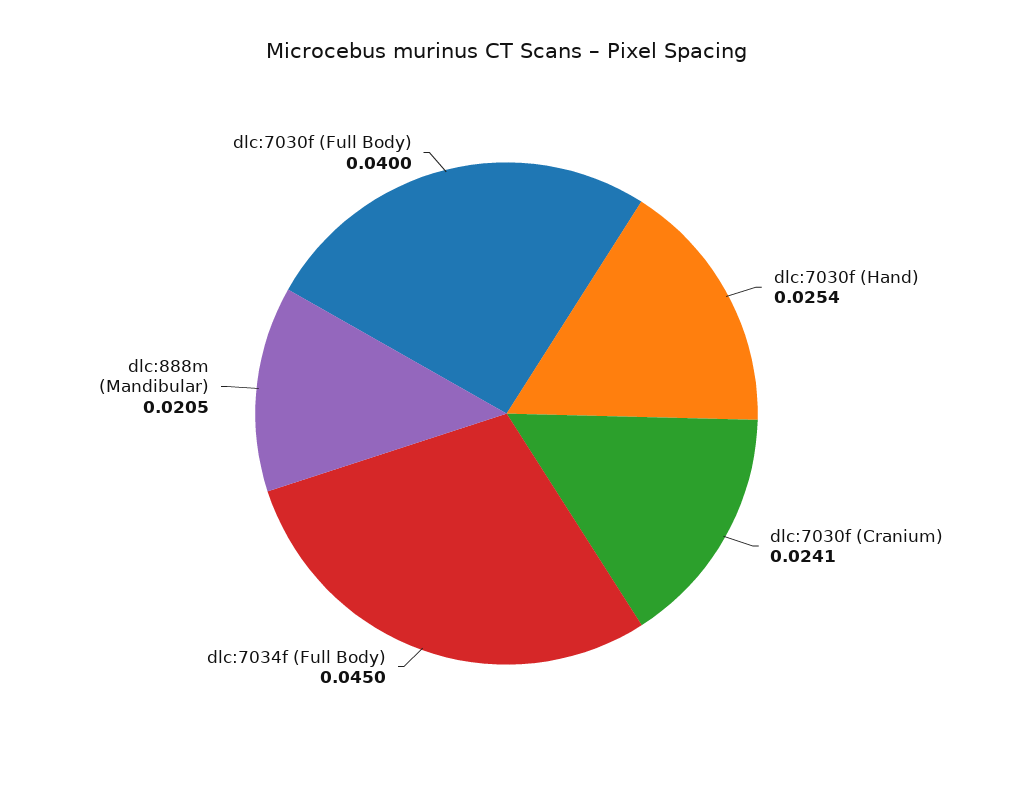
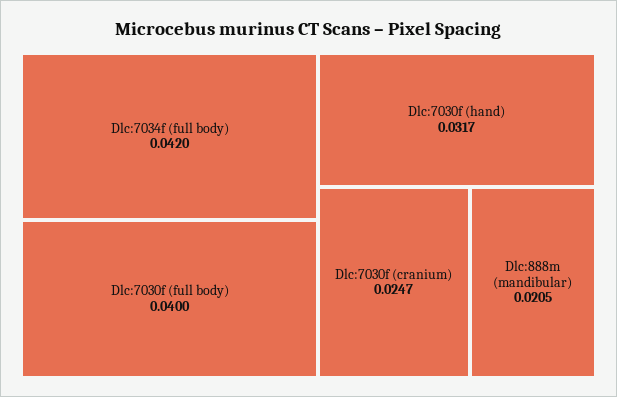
  {
-   "dlc:7030f (Hand)": 0.0254,
+   "dlc:7030f (Hand)": 0.0317,
-   "dlc:7030f (Cranium)": 0.0241,
+   "dlc:7030f (Cranium)": 0.0247,
-   "dlc:7034f (Full Body)": 0.045,
+   "dlc:7034f (Full Body)": 0.042,
    "dlc:888m (Mandibular)": 0.0205,
    "dlc:7030f (Full Body)": 0.04
  }

